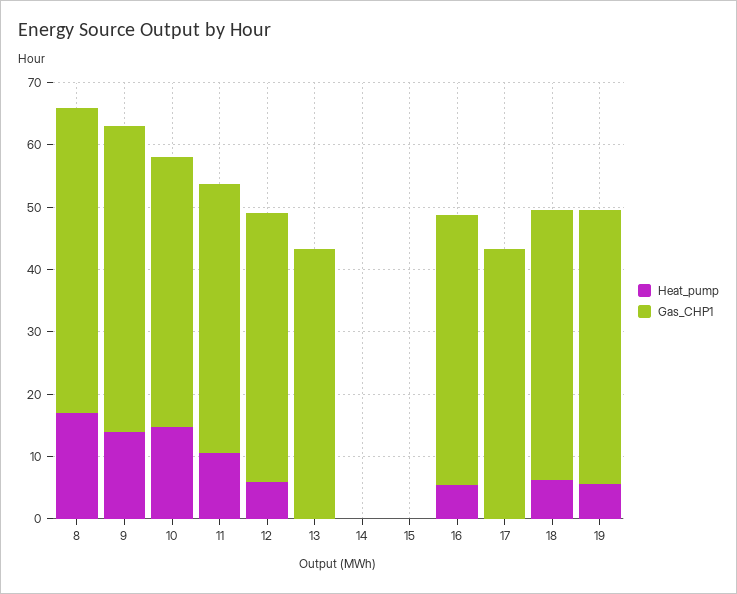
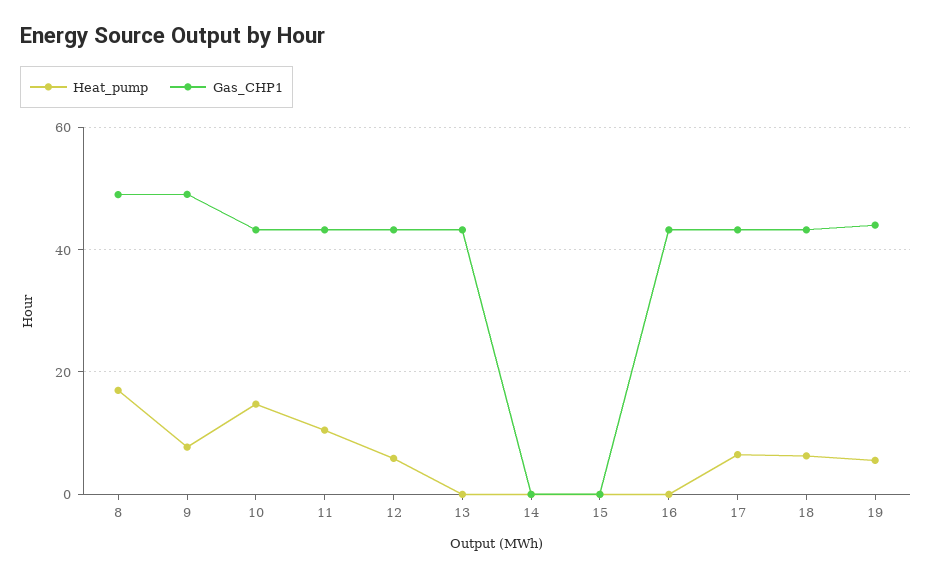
  {
    "Heat_pump": {
      "8": 18,
-     "9": 14,
+     "9": 8,
      "10": 14,
      "11": 10,
      "12": 6,
      "13": 0,
      "14": 0,
      "15": 0,
-     "16": 6,
+     "16": 0,
-     "17": 0,
+     "17": 6,
      "18": 6,
      "19": 6
    },
    "Gas_CHP1": {
      "8": 48,
      "9": 50,
      "10": 44,
      "11": 44,
      "12": 44,
      "13": 44,
      "14": 0,
      "15": 0,
      "16": 44,
      "17": 44,
      "18": 44,
      "19": 44
    }
  }

